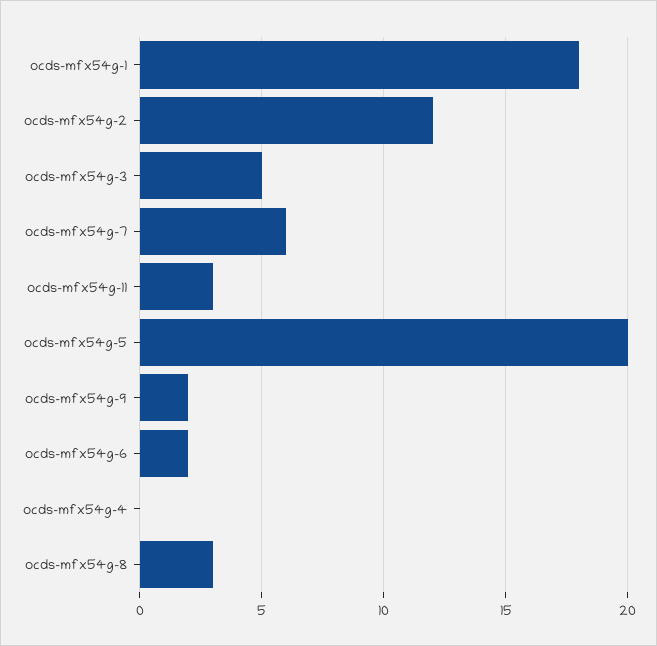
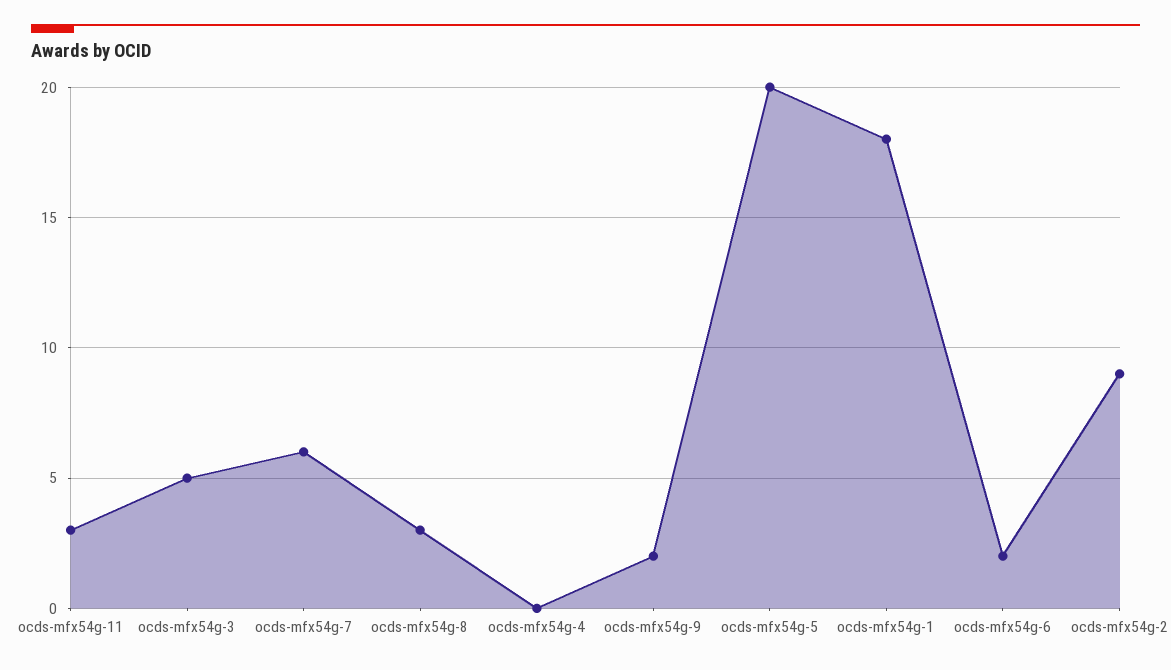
  {
    "ocds-mfx54g-1": 18,
-   "ocds-mfx54g-2": 12,
+   "ocds-mfx54g-2": 9,
    "ocds-mfx54g-3": 5,
    "ocds-mfx54g-7": 6,
    "ocds-mfx54g-11": 3,
    "ocds-mfx54g-5": 20,
    "ocds-mfx54g-9": 2,
    "ocds-mfx54g-6": 2,
    "ocds-mfx54g-4": 0,
    "ocds-mfx54g-8": 3
  }

